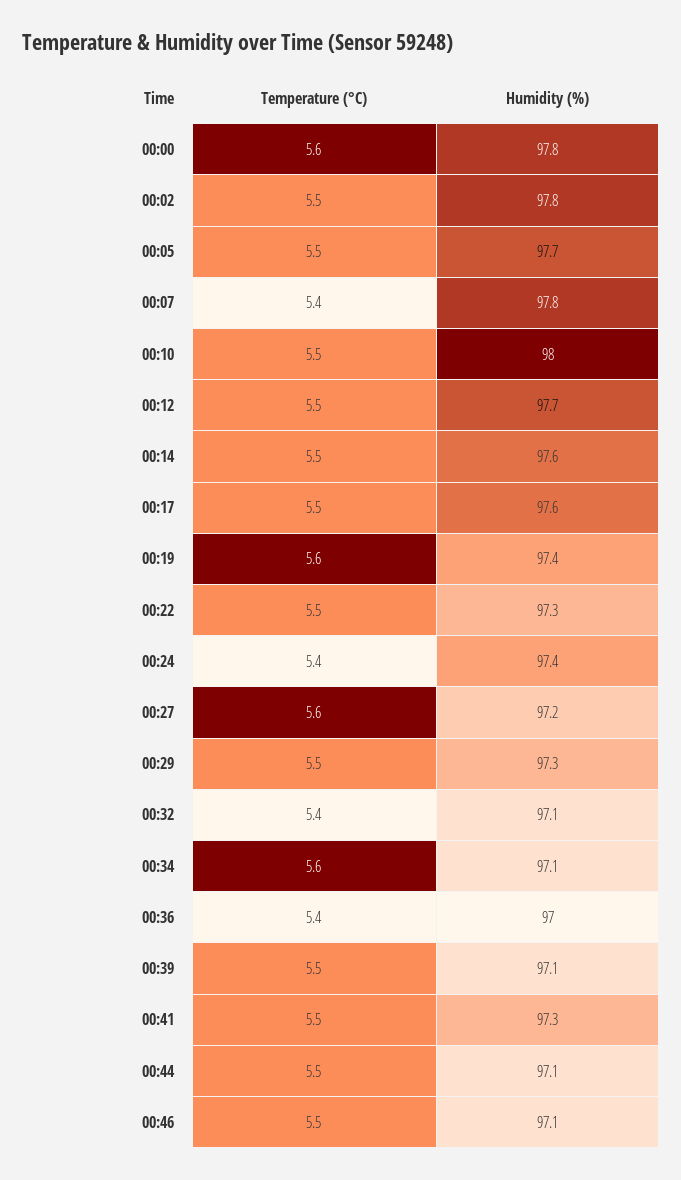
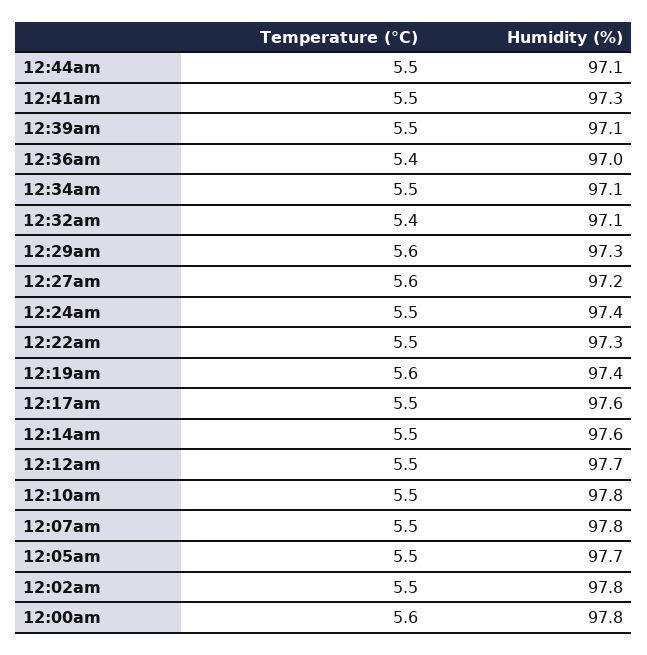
  {
    "Temperature (°C)": {
      "00:00": 5.6,
      "00:02": 5.5,
      "00:05": 5.5,
-     "00:07": 5.4,
+     "00:07": 5.5,
      "00:10": 5.5,
      "00:12": 5.5,
      "00:14": 5.5,
      "00:17": 5.5,
      "00:19": 5.6,
      "00:22": 5.5,
-     "00:24": 5.4,
+     "00:24": 5.5,
      "00:27": 5.6,
-     "00:29": 5.5,
+     "00:29": 5.6,
      "00:32": 5.4,
-     "00:34": 5.6,
+     "00:34": 5.5,
      "00:36": 5.4,
      "00:39": 5.5,
      "00:41": 5.5,
-     "00:44": 5.5,
+     "00:44": 5.5
-     "00:46": 5.5
    },
    "Humidity (%)": {
      "00:00": 97.8,
      "00:02": 97.8,
      "00:05": 97.7,
      "00:07": 97.8,
-     "00:10": 98,
+     "00:10": 97.8,
      "00:12": 97.7,
      "00:14": 97.6,
      "00:17": 97.6,
      "00:19": 97.4,
      "00:22": 97.3,
      "00:24": 97.4,
      "00:27": 97.2,
      "00:29": 97.3,
      "00:32": 97.1,
      "00:34": 97.1,
      "00:36": 97,
      "00:39": 97.1,
      "00:41": 97.3,
-     "00:44": 97.1,
+     "00:44": 97.1
-     "00:46": 97.1
    }
  }

